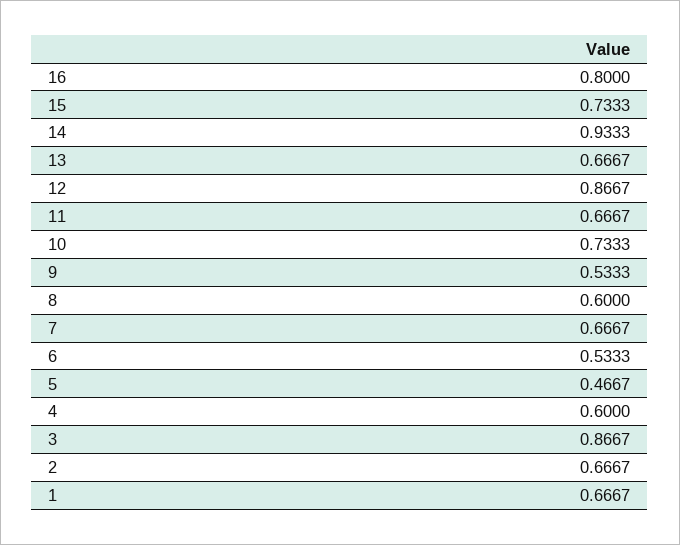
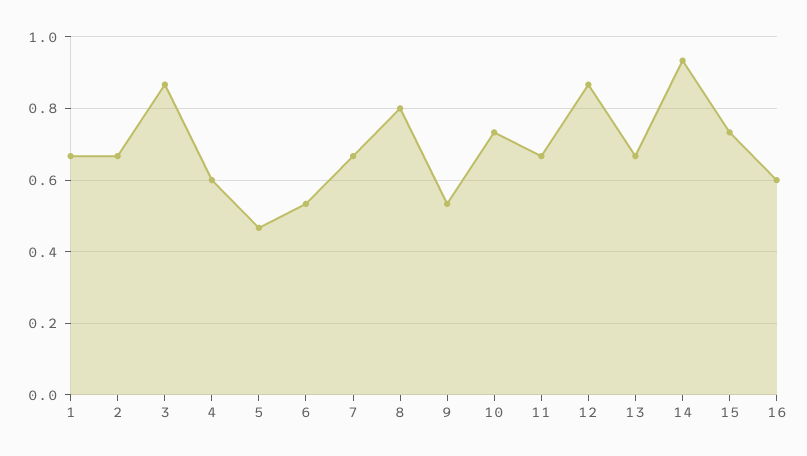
  {
-   "16": 0.8,
+   "16": 0.6,
    "15": 0.7333,
    "14": 0.9333,
    "13": 0.6667,
    "12": 0.8667,
    "11": 0.6667,
    "10": 0.7333,
    "9": 0.5333,
-   "8": 0.6,
+   "8": 0.8,
    "7": 0.6667,
    "6": 0.5333,
    "5": 0.4667,
    "4": 0.6,
    "3": 0.8667,
    "2": 0.6667,
    "1": 0.6667
  }

